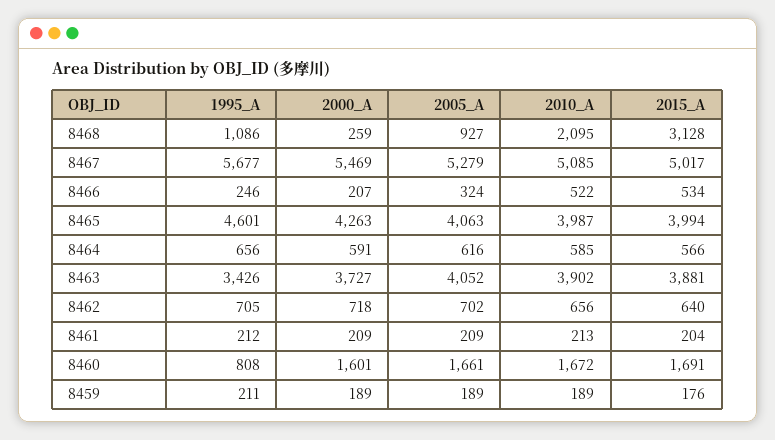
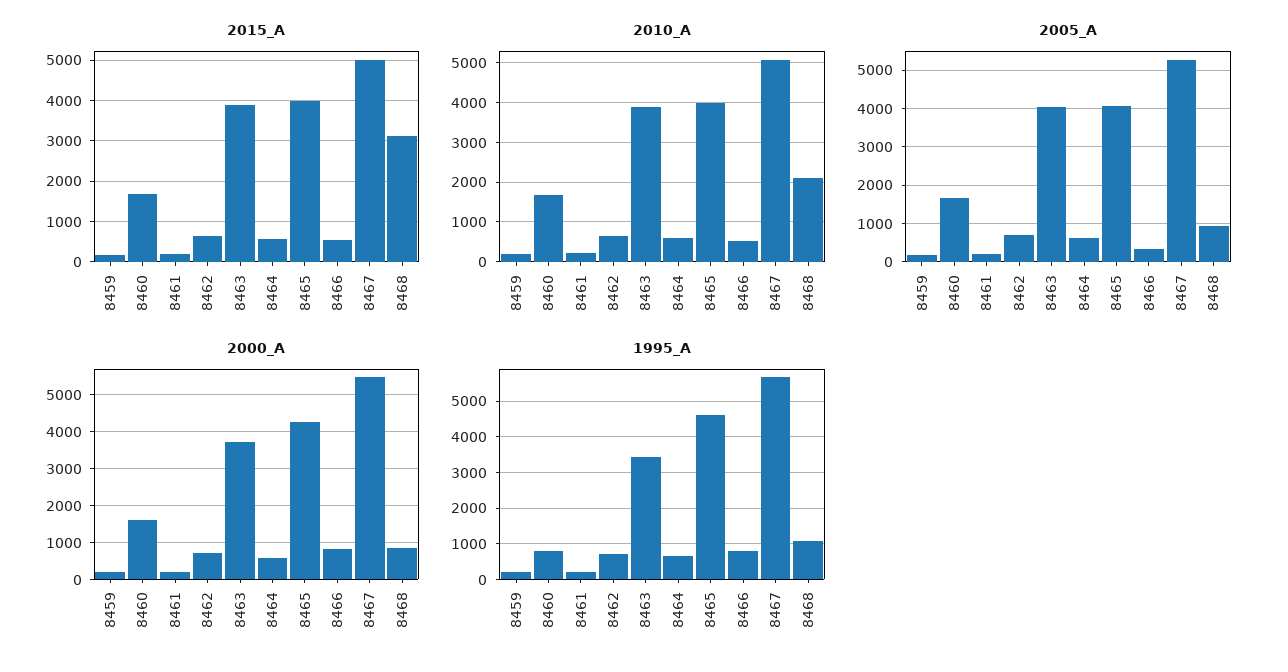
  {
    "1995_A": {
      "8468": 1086,
      "8467": 5677,
-     "8466": 246,
+     "8466": 800,
      "8465": 4601,
      "8464": 656,
      "8463": 3426,
      "8462": 705,
      "8461": 212,
      "8460": 808,
      "8459": 211
    },
    "2000_A": {
-     "8468": 259,
+     "8468": 800,
      "8467": 5469,
-     "8466": 207,
+     "8466": 800,
      "8465": 4263,
      "8464": 591,
      "8463": 3727,
      "8462": 718,
      "8461": 209,
      "8460": 1601,
      "8459": 189
    },
    "2005_A": {
      "8468": 927,
      "8467": 5279,
      "8466": 324,
      "8465": 4063,
      "8464": 616,
      "8463": 4052,
      "8462": 702,
      "8461": 209,
      "8460": 1661,
      "8459": 189
    },
    "2010_A": {
      "8468": 2095,
      "8467": 5085,
      "8466": 522,
      "8465": 3987,
      "8464": 585,
      "8463": 3902,
      "8462": 656,
      "8461": 213,
      "8460": 1672,
      "8459": 189
    },
    "2015_A": {
      "8468": 3128,
      "8467": 5017,
      "8466": 534,
      "8465": 3994,
      "8464": 566,
      "8463": 3881,
      "8462": 640,
      "8461": 204,
      "8460": 1691,
      "8459": 176
    }
  }

